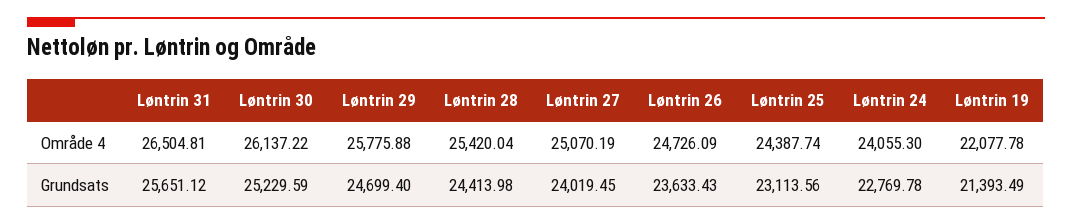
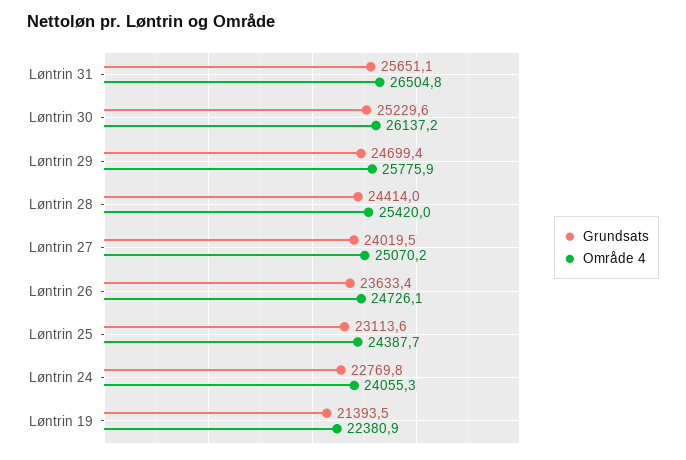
  {
    "Område 4": {
      "Løntrin 31": 26504.81,
      "Løntrin 30": 26137.22,
      "Løntrin 29": 25775.88,
      "Løntrin 28": 25420.04,
      "Løntrin 27": 25070.19,
      "Løntrin 26": 24726.09,
      "Løntrin 25": 24387.74,
      "Løntrin 24": 24055.3,
-     "Løntrin 19": 22077.78
+     "Løntrin 19": 22380.9
    },
    "Grundsats": {
      "Løntrin 31": 25651.12,
      "Løntrin 30": 25229.59,
      "Løntrin 29": 24699.4,
      "Løntrin 28": 24413.98,
      "Løntrin 27": 24019.45,
      "Løntrin 26": 23633.43,
      "Løntrin 25": 23113.56,
      "Løntrin 24": 22769.78,
      "Løntrin 19": 21393.49
    }
  }

